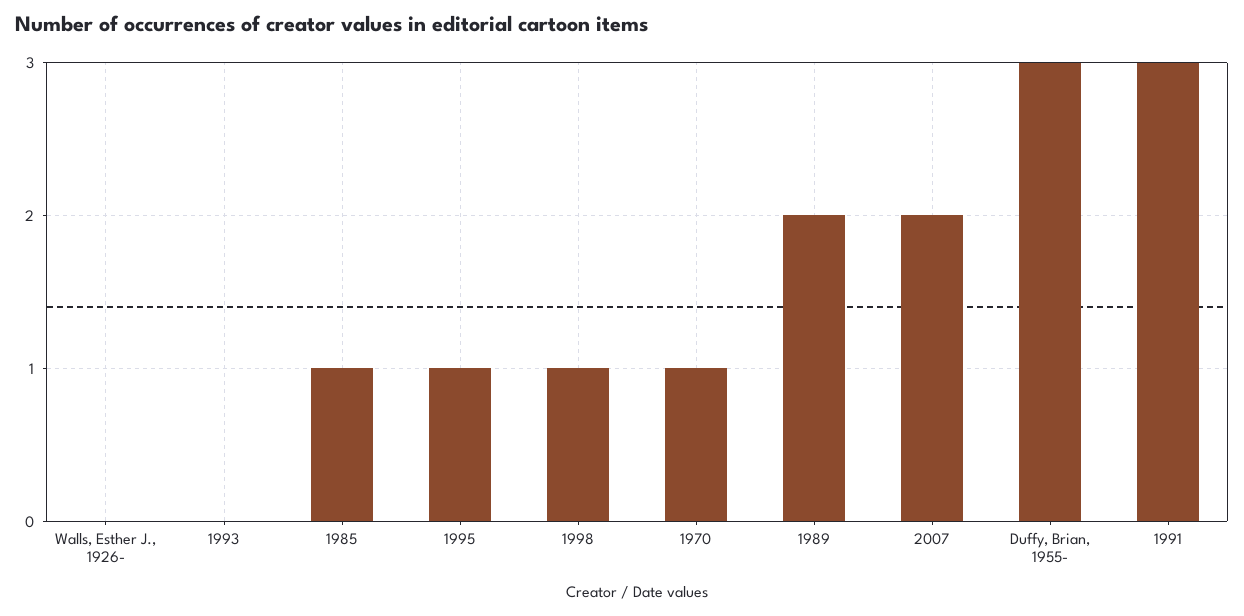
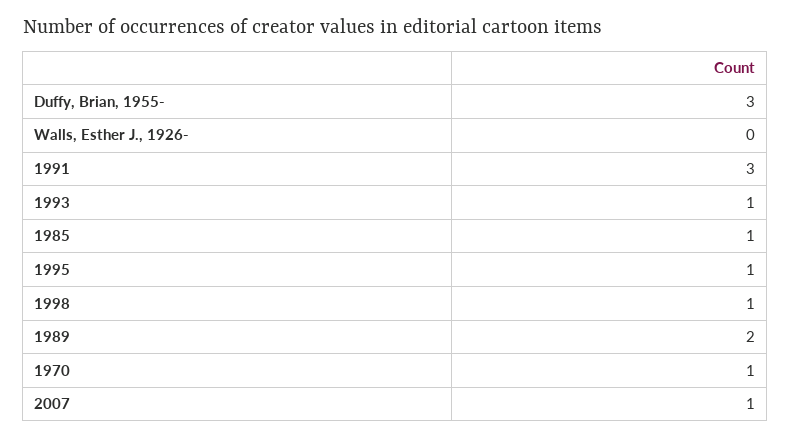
  {
    "Walls, Esther J., 1926-": 0,
-   "1993": 0,
+   "1993": 1,
    "1985": 1,
    "1995": 1,
    "1998": 1,
    "1970": 1,
    "1989": 2,
-   "2007": 2,
+   "2007": 1,
    "Duffy, Brian, 1955-": 3,
    "1991": 3
  }

